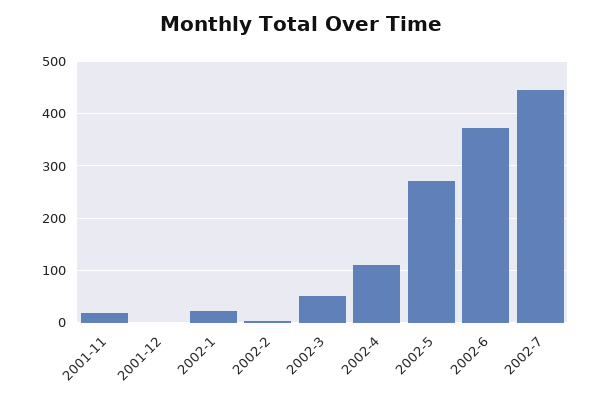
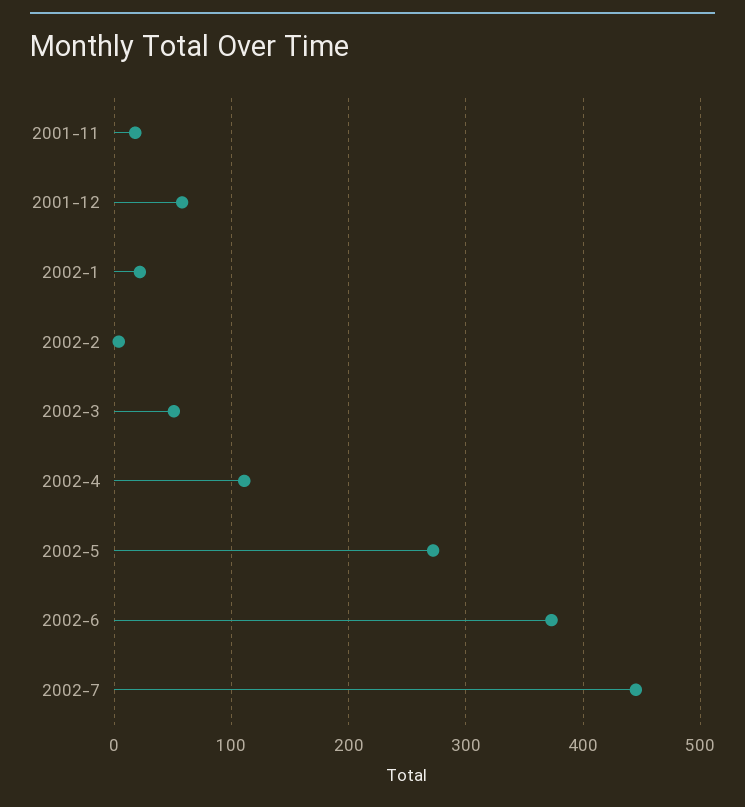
  {
    "2001-11": 20,
-   "2001-12": 0,
+   "2001-12": 60,
    "2002-1": 20,
    "2002-2": 0,
    "2002-3": 50,
    "2002-4": 110,
    "2002-5": 270,
    "2002-6": 370,
    "2002-7": 450
  }

